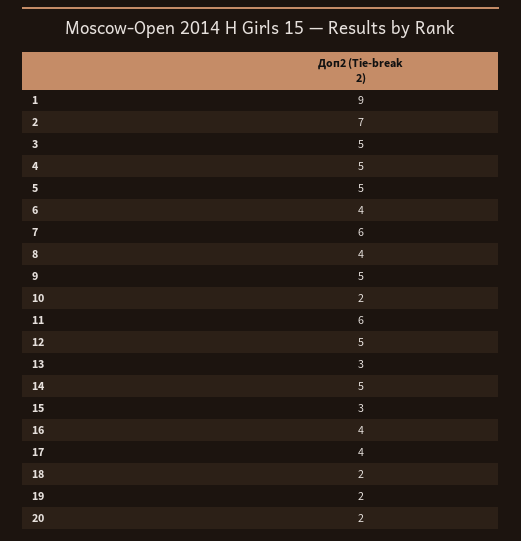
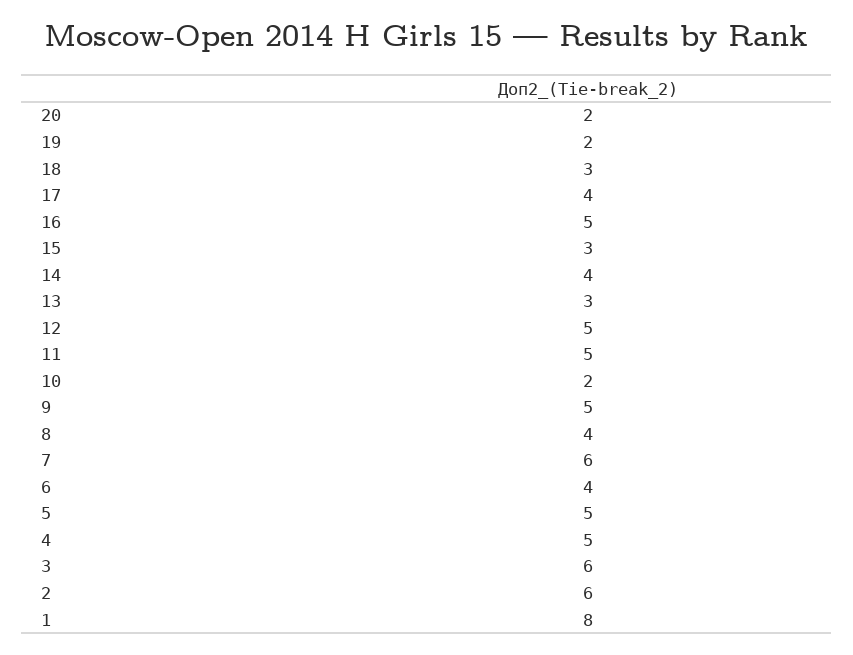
  {
-   "1": 9,
+   "1": 8,
-   "2": 7,
+   "2": 6,
-   "3": 5,
+   "3": 6,
    "4": 5,
    "5": 5,
    "6": 4,
    "7": 6,
    "8": 4,
    "9": 5,
    "10": 2,
-   "11": 6,
+   "11": 5,
    "12": 5,
    "13": 3,
-   "14": 5,
+   "14": 4,
    "15": 3,
-   "16": 4,
+   "16": 5,
    "17": 4,
-   "18": 2,
+   "18": 3,
    "19": 2,
    "20": 2
  }

